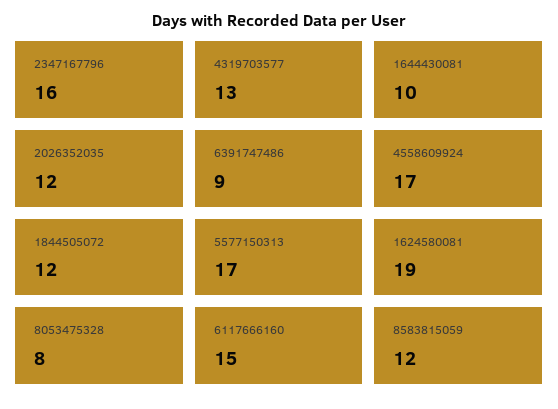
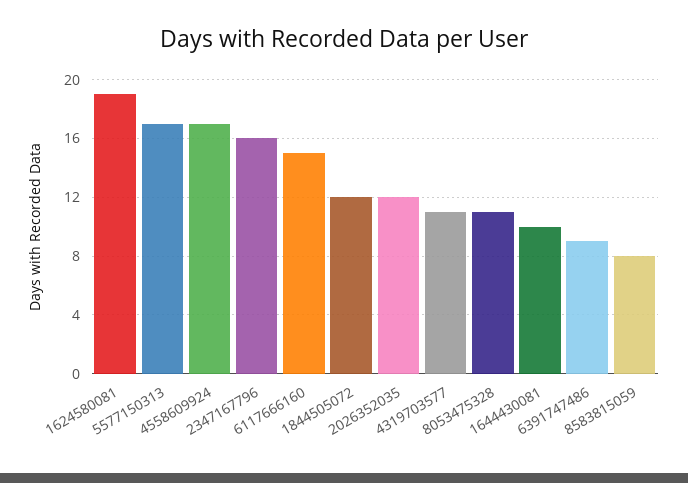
  {
    "2347167796": 16,
-   "4319703577": 13,
+   "4319703577": 11,
    "1644430081": 10,
    "2026352035": 12,
    "6391747486": 9,
    "4558609924": 17,
    "1844505072": 12,
    "5577150313": 17,
    "1624580081": 19,
-   "8053475328": 8,
+   "8053475328": 11,
    "6117666160": 15,
-   "8583815059": 12
+   "8583815059": 8
  }

